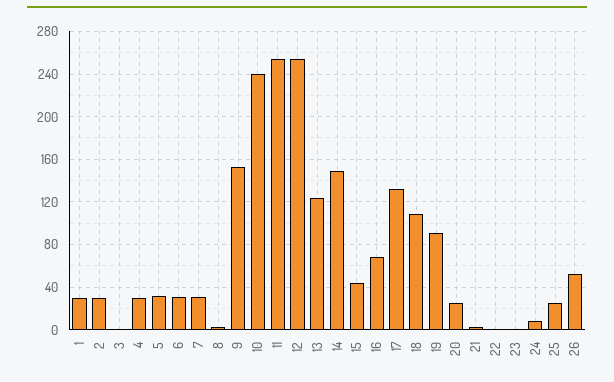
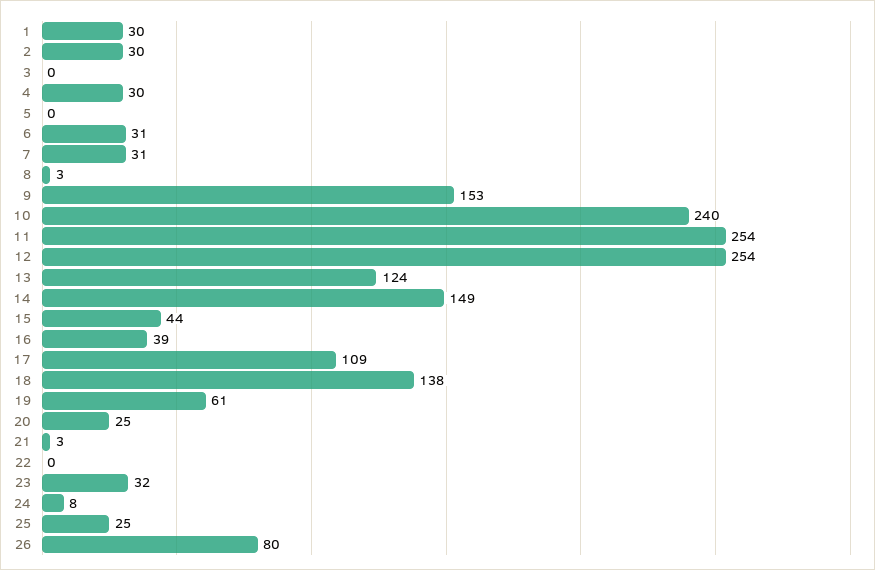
  {
    "1": 30,
    "2": 30,
    "3": 0,
    "4": 30,
-   "5": 30,
+   "5": 0,
    "6": 31,
    "7": 31,
    "8": 3,
    "9": 153,
    "10": 240,
    "11": 254,
    "12": 254,
    "13": 124,
    "14": 149,
    "15": 44,
-   "16": 70,
+   "16": 39,
-   "17": 130,
+   "17": 109,
-   "18": 110,
+   "18": 138,
-   "19": 90,
+   "19": 61,
    "20": 25,
    "21": 3,
    "22": 0,
-   "23": 0,
+   "23": 32,
    "24": 8,
    "25": 25,
-   "26": 50
+   "26": 80
  }

